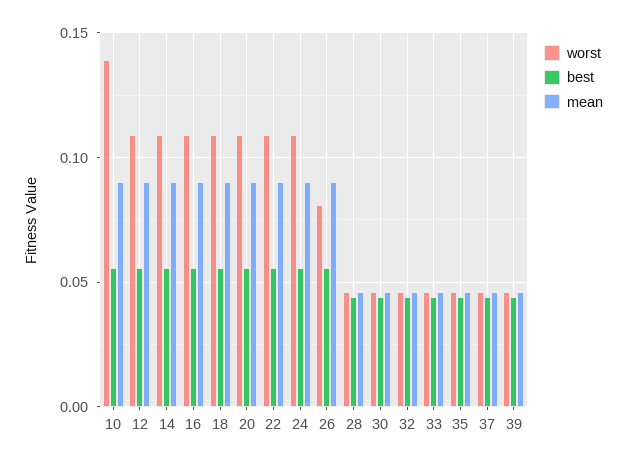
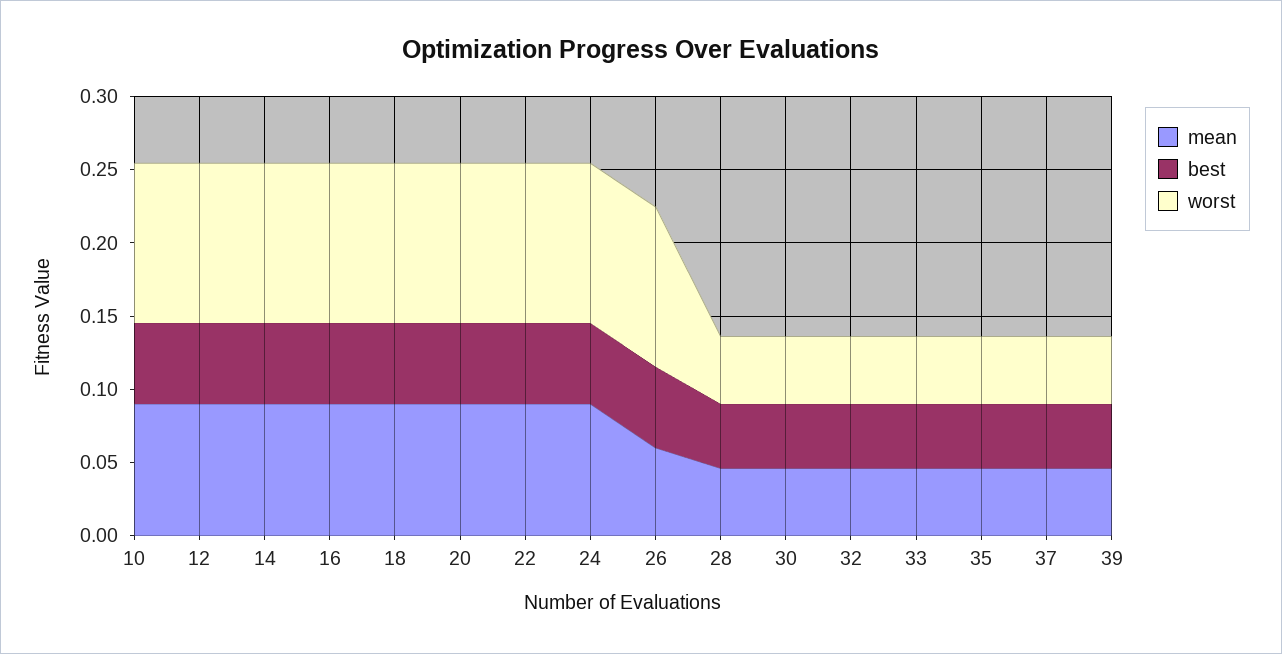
  {
    "worst": {
-     "10": 0.14,
+     "10": 0.11,
      "12": 0.11,
      "14": 0.11,
      "16": 0.11,
      "18": 0.11,
      "20": 0.11,
      "22": 0.11,
      "24": 0.11,
-     "26": 0.08,
+     "26": 0.11,
      "28": 0.045,
      "30": 0.045,
      "32": 0.045,
      "33": 0.045,
      "35": 0.045,
      "37": 0.045,
      "39": 0.045
    },
    "best": {
      "10": 0.055,
      "12": 0.055,
      "14": 0.055,
      "16": 0.055,
      "18": 0.055,
      "20": 0.055,
      "22": 0.055,
      "24": 0.055,
      "26": 0.055,
      "28": 0.045,
      "30": 0.045,
      "32": 0.045,
      "33": 0.045,
      "35": 0.045,
      "37": 0.045,
      "39": 0.045
    },
    "mean": {
      "10": 0.09,
      "12": 0.09,
      "14": 0.09,
      "16": 0.09,
      "18": 0.09,
      "20": 0.09,
      "22": 0.09,
      "24": 0.09,
-     "26": 0.09,
+     "26": 0.06,
      "28": 0.045,
      "30": 0.045,
      "32": 0.045,
      "33": 0.045,
      "35": 0.045,
      "37": 0.045,
      "39": 0.045
    }
  }

